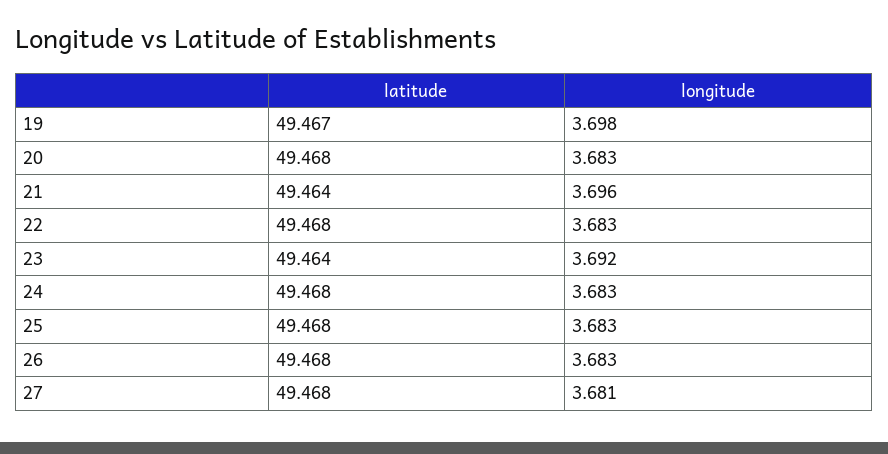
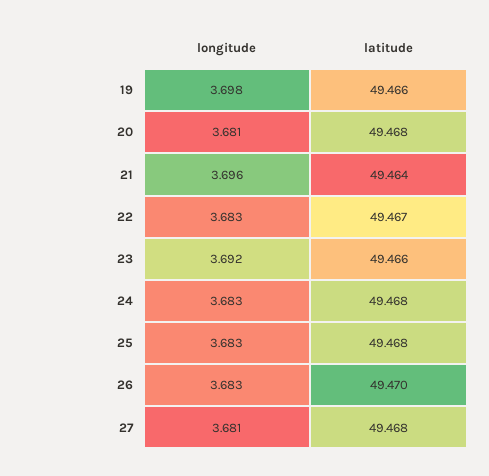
  {
    "latitude": {
-     "19": 49.467,
+     "19": 49.466,
      "20": 49.468,
      "21": 49.464,
-     "22": 49.468,
+     "22": 49.467,
-     "23": 49.464,
+     "23": 49.466,
      "24": 49.468,
      "25": 49.468,
-     "26": 49.468,
+     "26": 49.47,
      "27": 49.468
    },
    "longitude": {
      "19": 3.698,
-     "20": 3.683,
+     "20": 3.681,
      "21": 3.696,
      "22": 3.683,
      "23": 3.692,
      "24": 3.683,
      "25": 3.683,
      "26": 3.683,
      "27": 3.681
    }
  }

